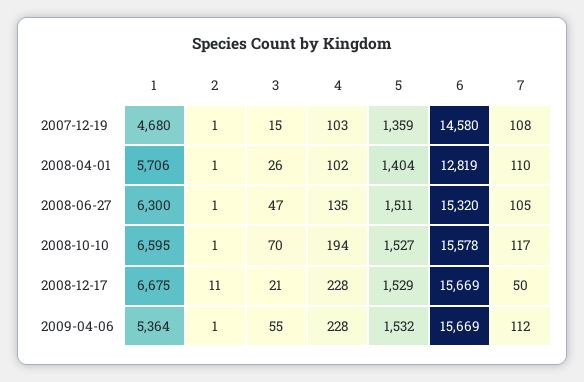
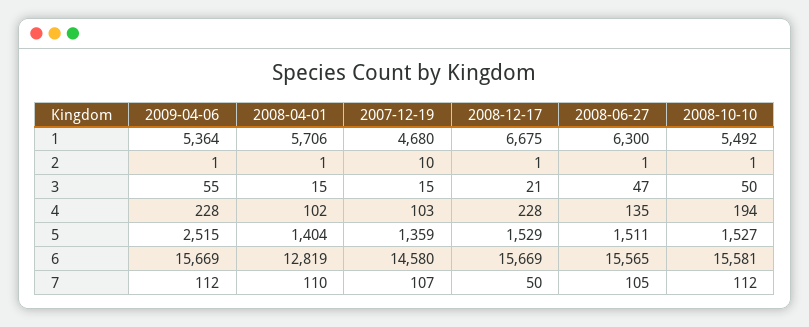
  {
    "1": {
      "2007-12-19": 4680,
      "2008-04-01": 5706,
      "2008-06-27": 6300,
-     "2008-10-10": 6595,
+     "2008-10-10": 5492,
      "2008-12-17": 6675,
      "2009-04-06": 5364
    },
    "2": {
-     "2007-12-19": 1,
+     "2007-12-19": 10,
      "2008-04-01": 1,
      "2008-06-27": 1,
      "2008-10-10": 1,
-     "2008-12-17": 11,
+     "2008-12-17": 1,
      "2009-04-06": 1
    },
    "3": {
      "2007-12-19": 15,
-     "2008-04-01": 26,
+     "2008-04-01": 15,
      "2008-06-27": 47,
-     "2008-10-10": 70,
+     "2008-10-10": 50,
      "2008-12-17": 21,
      "2009-04-06": 55
    },
    "4": {
      "2007-12-19": 103,
      "2008-04-01": 102,
      "2008-06-27": 135,
      "2008-10-10": 194,
      "2008-12-17": 228,
      "2009-04-06": 228
    },
    "5": {
      "2007-12-19": 1359,
      "2008-04-01": 1404,
      "2008-06-27": 1511,
      "2008-10-10": 1527,
      "2008-12-17": 1529,
-     "2009-04-06": 1532
+     "2009-04-06": 2515
    },
    "6": {
      "2007-12-19": 14580,
      "2008-04-01": 12819,
-     "2008-06-27": 15320,
+     "2008-06-27": 15565,
-     "2008-10-10": 15578,
+     "2008-10-10": 15581,
      "2008-12-17": 15669,
      "2009-04-06": 15669
    },
    "7": {
-     "2007-12-19": 108,
+     "2007-12-19": 107,
      "2008-04-01": 110,
      "2008-06-27": 105,
-     "2008-10-10": 117,
+     "2008-10-10": 112,
      "2008-12-17": 50,
      "2009-04-06": 112
    }
  }

